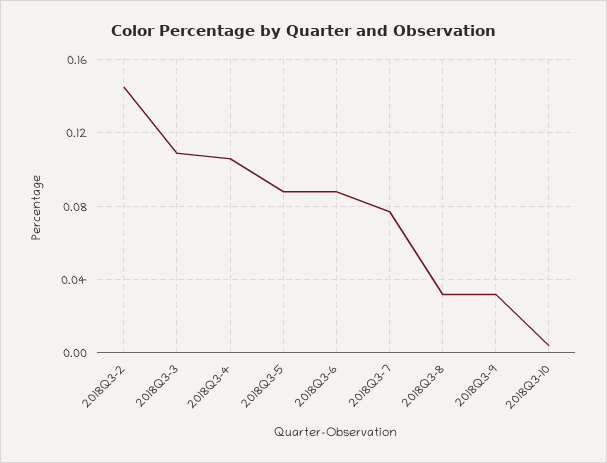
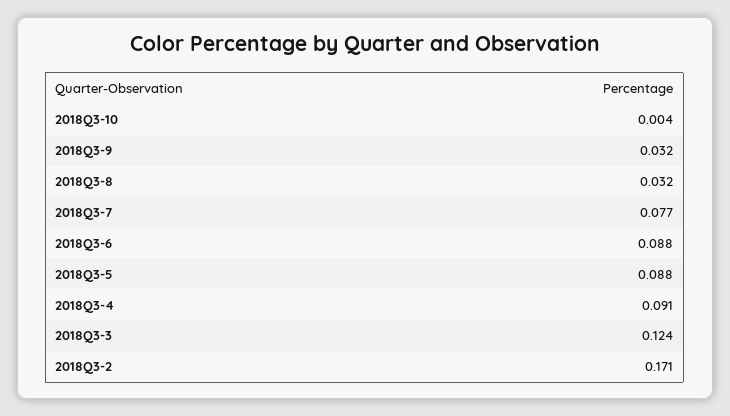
  {
-   "2018Q3-2": 0.145,
+   "2018Q3-2": 0.171,
-   "2018Q3-3": 0.11,
+   "2018Q3-3": 0.124,
-   "2018Q3-4": 0.105,
+   "2018Q3-4": 0.091,
    "2018Q3-5": 0.088,
    "2018Q3-6": 0.088,
    "2018Q3-7": 0.077,
    "2018Q3-8": 0.032,
    "2018Q3-9": 0.032,
    "2018Q3-10": 0.004
  }

